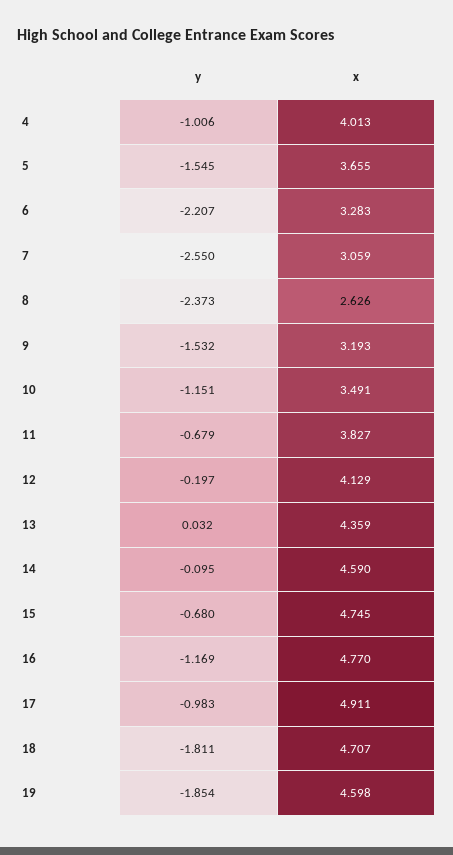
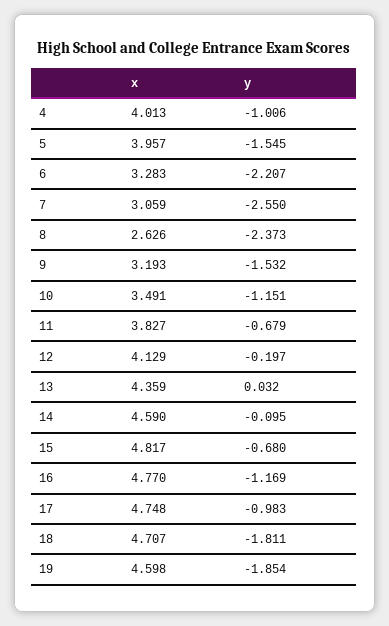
  {
    "y": {
      "4": -1.006,
      "5": -1.545,
      "6": -2.207,
      "7": -2.55,
      "8": -2.373,
      "9": -1.532,
      "10": -1.151,
      "11": -0.679,
      "12": -0.197,
      "13": 0.032,
      "14": -0.095,
      "15": -0.68,
      "16": -1.169,
      "17": -0.983,
      "18": -1.811,
      "19": -1.854
    },
    "x": {
      "4": 4.013,
-     "5": 3.655,
+     "5": 3.957,
      "6": 3.283,
      "7": 3.059,
      "8": 2.626,
      "9": 3.193,
      "10": 3.491,
      "11": 3.827,
      "12": 4.129,
      "13": 4.359,
      "14": 4.59,
-     "15": 4.745,
+     "15": 4.817,
      "16": 4.77,
-     "17": 4.911,
+     "17": 4.748,
      "18": 4.707,
      "19": 4.598
    }
  }

